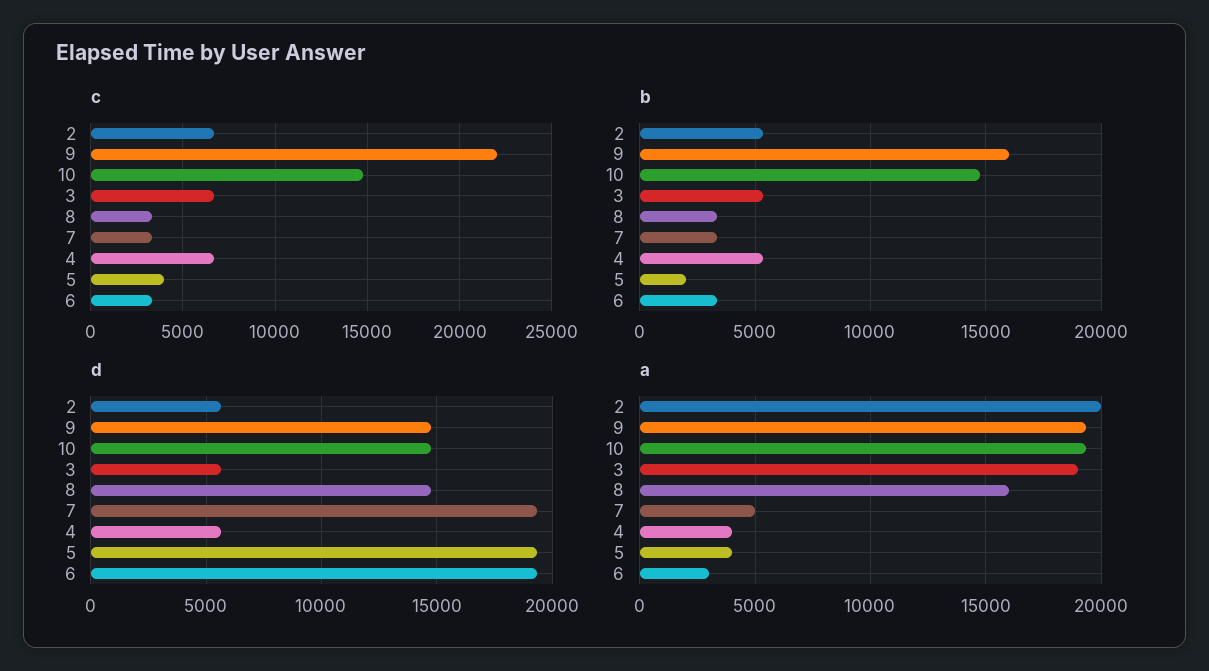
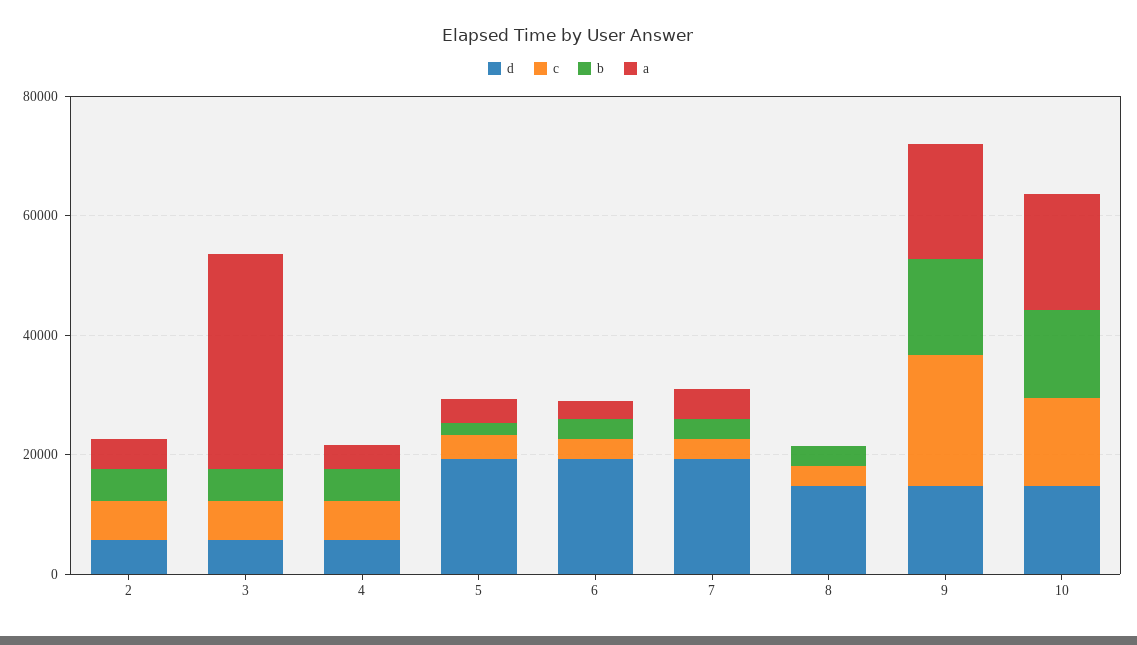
  {
    "c": {
      "2": 6500,
      "9": 22000,
      "10": 15000,
      "3": 6500,
      "8": 3500,
      "7": 3500,
      "4": 6500,
      "5": 4000,
      "6": 3500
    },
    "b": {
      "2": 5500,
      "9": 16000,
      "10": 15000,
      "3": 5500,
      "8": 3500,
      "7": 3500,
      "4": 5500,
      "5": 2000,
      "6": 3500
    },
    "d": {
      "2": 5500,
      "9": 15000,
      "10": 15000,
      "3": 5500,
      "8": 15000,
      "7": 19500,
      "4": 5500,
      "5": 19500,
      "6": 19500
    },
    "a": {
-     "2": 20000,
+     "2": 5000,
      "9": 19500,
      "10": 19500,
-     "3": 19000,
+     "3": 35000,
-     "8": 16000,
+     "8": 0,
      "7": 5000,
      "4": 4000,
      "5": 4000,
      "6": 3000
    }
  }

